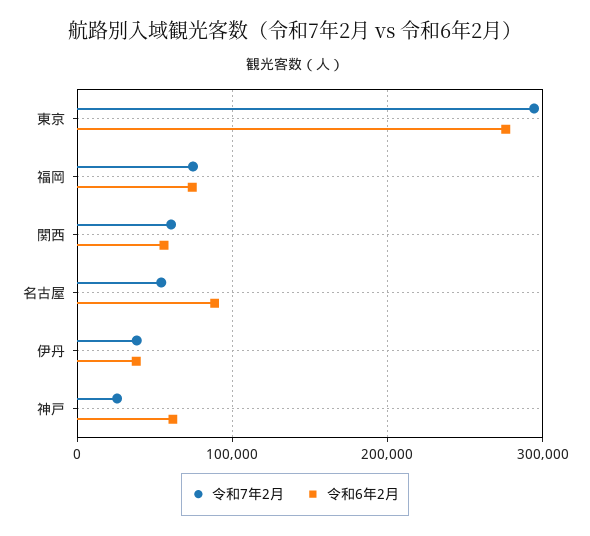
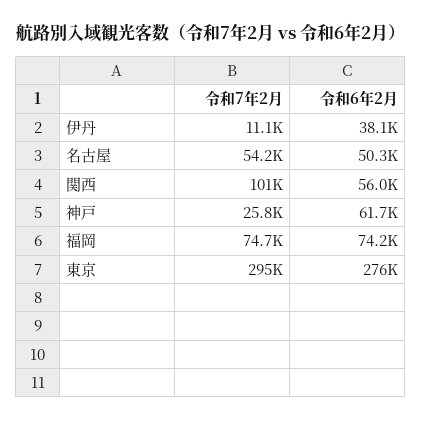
  {
    "令和7年2月": {
      "東京": 295000,
      "福岡": 74700,
-     "関西": 60000,
+     "関西": 101000,
      "名古屋": 54200,
-     "伊丹": 40000,
+     "伊丹": 11100,
      "神戸": 25800
    },
    "令和6年2月": {
      "東京": 276000,
      "福岡": 74200,
      "関西": 56000,
-     "名古屋": 90000,
+     "名古屋": 50300,
      "伊丹": 38100,
      "神戸": 61700
    }
  }

